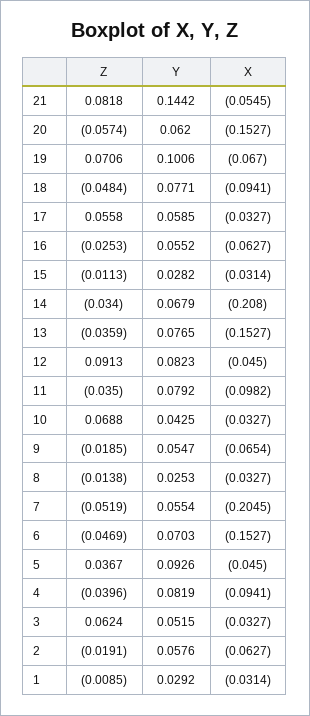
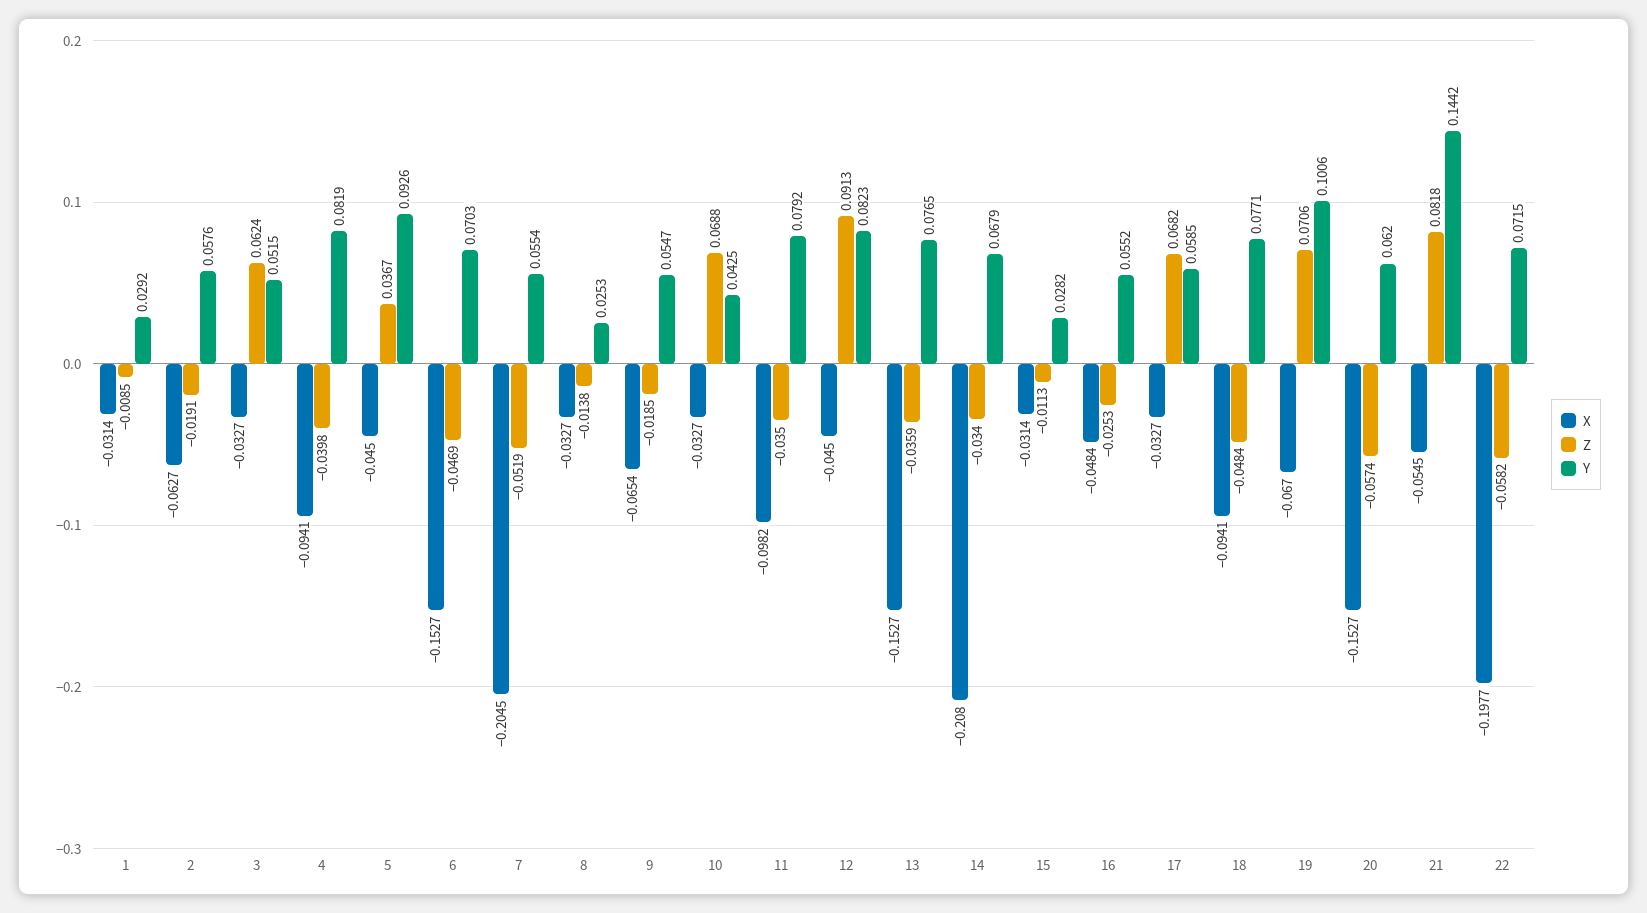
  {
    "Z": {
      "21": 0.0818,
      "20": -0.0574,
      "19": 0.0706,
      "18": -0.0484,
-     "17": 0.0558,
+     "17": 0.0682,
      "16": -0.0253,
      "15": -0.0113,
      "14": -0.034,
      "13": -0.0359,
      "12": 0.0913,
      "11": -0.035,
      "10": 0.0688,
      "9": -0.0185,
      "8": -0.0138,
      "7": -0.0519,
      "6": -0.0469,
      "5": 0.0367,
-     "4": -0.0396,
+     "4": -0.0398,
      "3": 0.0624,
      "2": -0.0191,
-     "1": -0.0085
+     "1": -0.0085,
+     "22": -0.0582
    },
    "Y": {
      "21": 0.1442,
      "20": 0.062,
      "19": 0.1006,
      "18": 0.0771,
      "17": 0.0585,
      "16": 0.0552,
      "15": 0.0282,
      "14": 0.0679,
      "13": 0.0765,
      "12": 0.0823,
      "11": 0.0792,
      "10": 0.0425,
      "9": 0.0547,
      "8": 0.0253,
      "7": 0.0554,
      "6": 0.0703,
      "5": 0.0926,
      "4": 0.0819,
      "3": 0.0515,
      "2": 0.0576,
-     "1": 0.0292
+     "1": 0.0292,
+     "22": 0.0715
    },
    "X": {
      "21": -0.0545,
      "20": -0.1527,
      "19": -0.067,
      "18": -0.0941,
      "17": -0.0327,
-     "16": -0.0627,
+     "16": -0.0484,
      "15": -0.0314,
      "14": -0.208,
      "13": -0.1527,
      "12": -0.045,
      "11": -0.0982,
      "10": -0.0327,
      "9": -0.0654,
      "8": -0.0327,
      "7": -0.2045,
      "6": -0.1527,
      "5": -0.045,
      "4": -0.0941,
      "3": -0.0327,
      "2": -0.0627,
-     "1": -0.0314
+     "1": -0.0314,
+     "22": -0.1977
    }
  }

